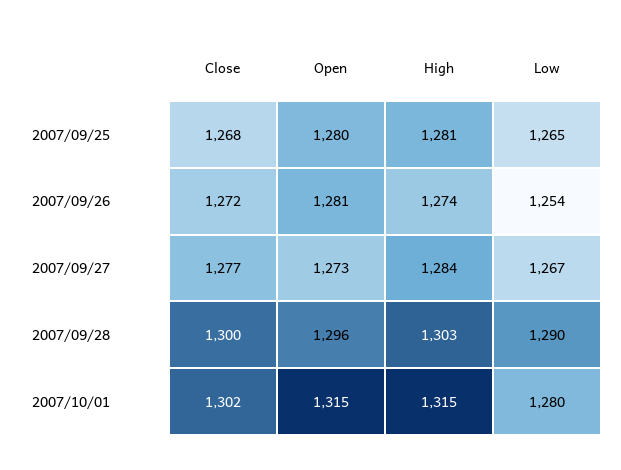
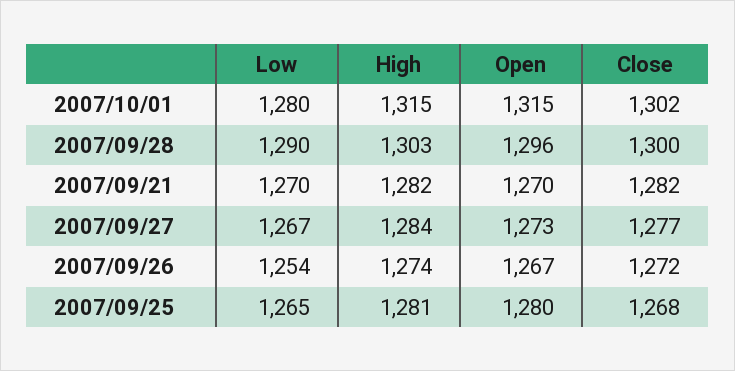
  {
    "Close": {
      "2007/09/25": 1268,
      "2007/09/26": 1272,
      "2007/09/27": 1277,
      "2007/09/28": 1300,
-     "2007/10/01": 1302
+     "2007/10/01": 1302,
+     "2007/09/21": 1282
    },
    "Open": {
      "2007/09/25": 1280,
-     "2007/09/26": 1281,
+     "2007/09/26": 1267,
      "2007/09/27": 1273,
      "2007/09/28": 1296,
-     "2007/10/01": 1315
+     "2007/10/01": 1315,
+     "2007/09/21": 1270
    },
    "High": {
      "2007/09/25": 1281,
      "2007/09/26": 1274,
      "2007/09/27": 1284,
      "2007/09/28": 1303,
-     "2007/10/01": 1315
+     "2007/10/01": 1315,
+     "2007/09/21": 1282
    },
    "Low": {
      "2007/09/25": 1265,
      "2007/09/26": 1254,
      "2007/09/27": 1267,
      "2007/09/28": 1290,
-     "2007/10/01": 1280
+     "2007/10/01": 1280,
+     "2007/09/21": 1270
    }
  }

